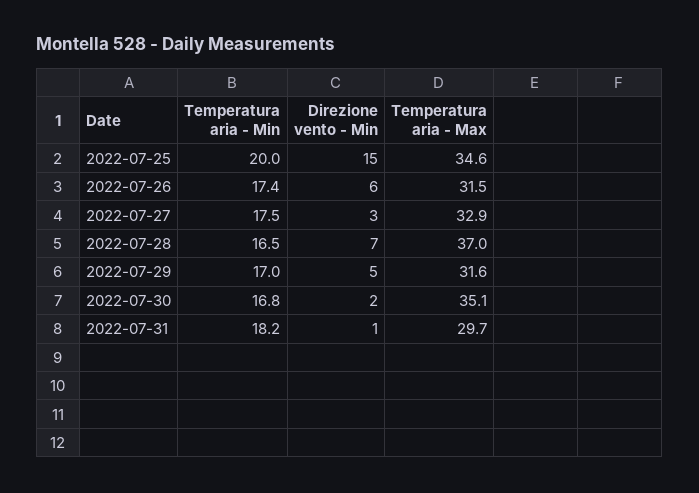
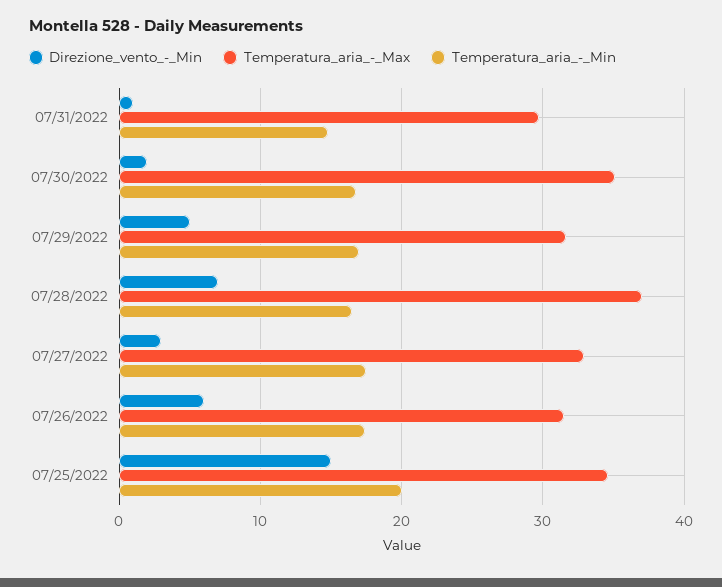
  {
    "Temperatura aria - Min": {
      "2022-07-25": 20,
      "2022-07-26": 17.4,
      "2022-07-27": 17.5,
      "2022-07-28": 16.5,
      "2022-07-29": 17,
      "2022-07-30": 16.8,
-     "2022-07-31": 18.2
+     "2022-07-31": 15
    },
    "Direzione vento - Min": {
      "2022-07-25": 15,
      "2022-07-26": 6,
      "2022-07-27": 3,
      "2022-07-28": 7,
      "2022-07-29": 5,
      "2022-07-30": 2,
      "2022-07-31": 1
    },
    "Temperatura aria - Max": {
      "2022-07-25": 34.6,
      "2022-07-26": 31.5,
      "2022-07-27": 32.9,
      "2022-07-28": 37,
      "2022-07-29": 31.6,
      "2022-07-30": 35.1,
      "2022-07-31": 29.7
    }
  }

